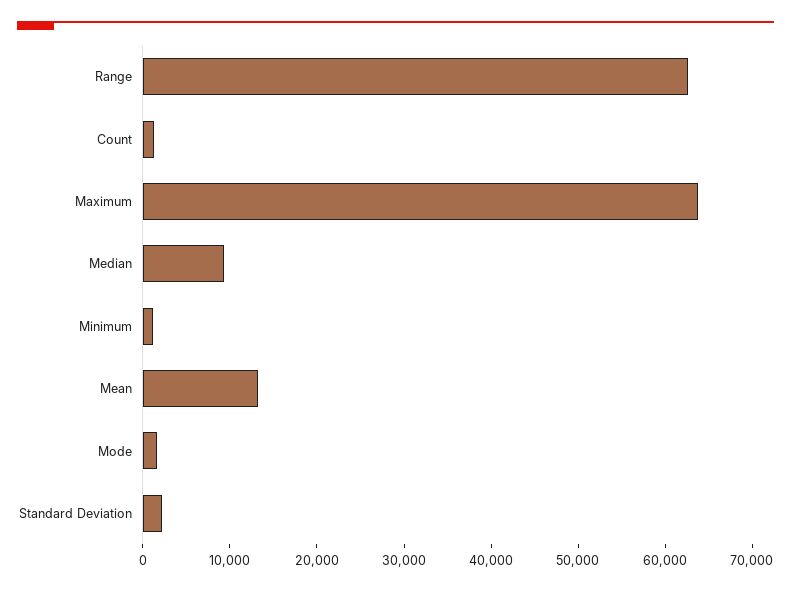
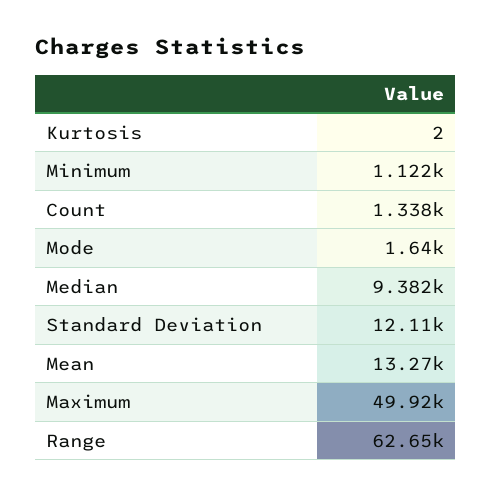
  {
    "Range": 62650,
    "Count": 1338,
-   "Maximum": 64000,
+   "Maximum": 49920,
    "Median": 9382,
    "Minimum": 1122,
    "Mean": 13270,
    "Mode": 1640,
-   "Standard Deviation": 2000
+   "Standard Deviation": 12110,
+   "Kurtosis": 2
  }

